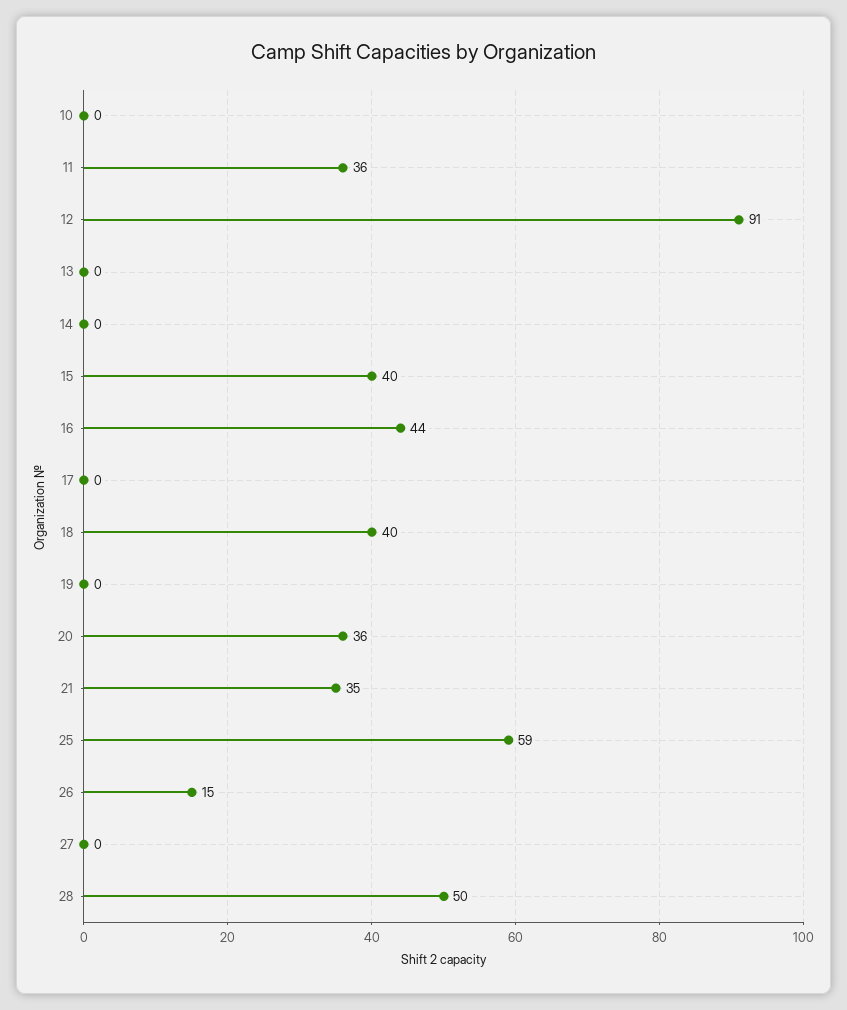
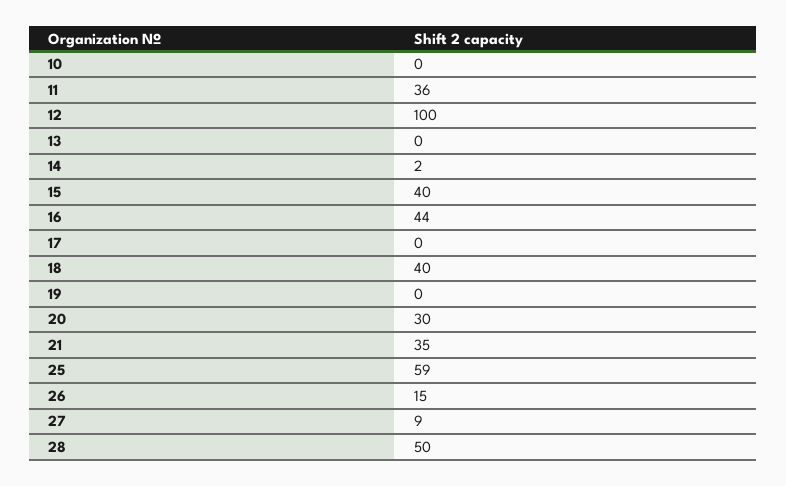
  {
    "10": 0,
    "11": 36,
-   "12": 91,
+   "12": 100,
    "13": 0,
-   "14": 0,
+   "14": 2,
    "15": 40,
    "16": 44,
    "17": 0,
    "18": 40,
    "19": 0,
-   "20": 36,
+   "20": 30,
    "21": 35,
    "25": 59,
    "26": 15,
-   "27": 0,
+   "27": 9,
    "28": 50
  }

